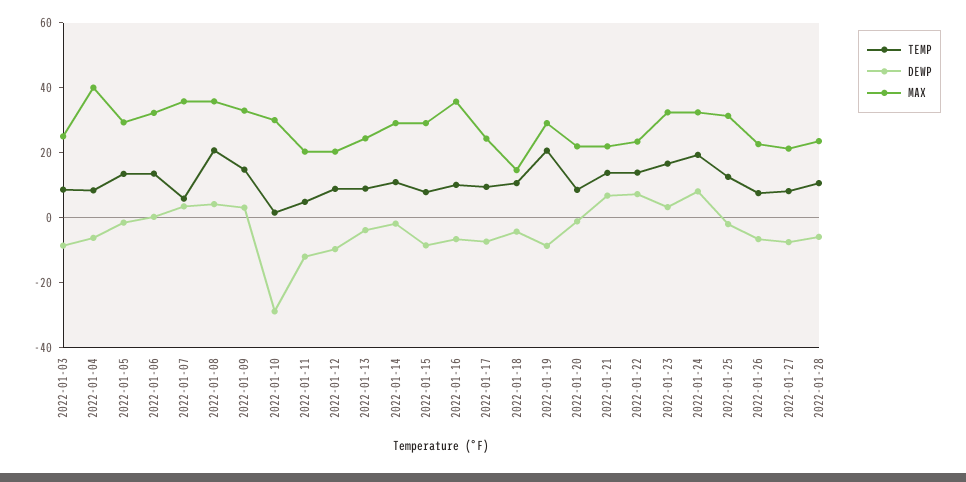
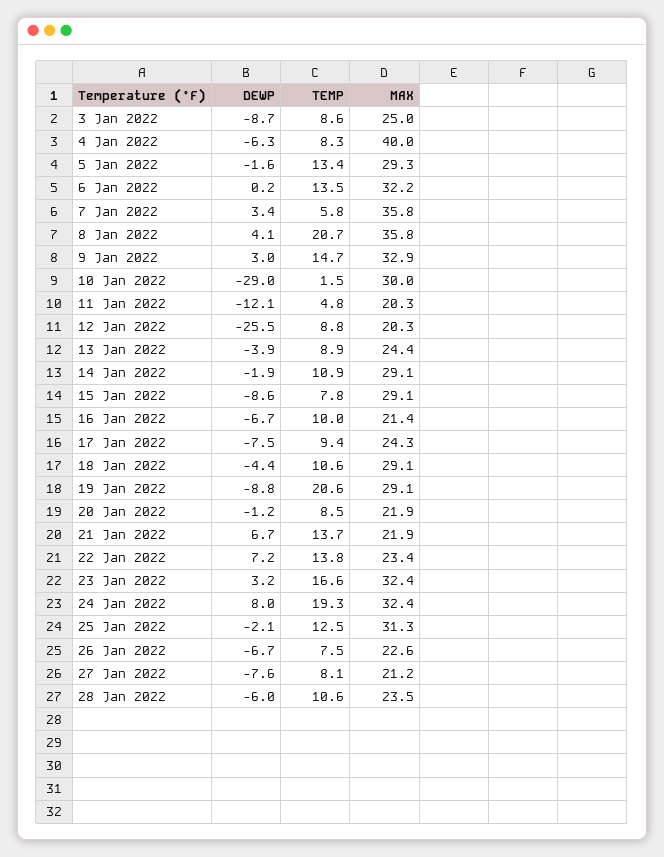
  {
    "TEMP": {
      "2022-01-03": 8.6,
      "2022-01-04": 8.3,
      "2022-01-05": 13.4,
      "2022-01-06": 13.5,
      "2022-01-07": 5.8,
      "2022-01-08": 20.7,
      "2022-01-09": 14.7,
      "2022-01-10": 1.5,
      "2022-01-11": 4.8,
      "2022-01-12": 8.8,
      "2022-01-13": 8.9,
      "2022-01-14": 10.9,
      "2022-01-15": 7.8,
      "2022-01-16": 10,
      "2022-01-17": 9.4,
      "2022-01-18": 10.6,
      "2022-01-19": 20.6,
      "2022-01-20": 8.5,
      "2022-01-21": 13.7,
      "2022-01-22": 13.8,
      "2022-01-23": 16.6,
      "2022-01-24": 19.3,
      "2022-01-25": 12.5,
      "2022-01-26": 7.5,
      "2022-01-27": 8.1,
      "2022-01-28": 10.6
    },
    "DEWP": {
      "2022-01-03": -8.7,
      "2022-01-04": -6.3,
      "2022-01-05": -1.6,
      "2022-01-06": 0.2,
      "2022-01-07": 3.4,
      "2022-01-08": 4.1,
      "2022-01-09": 3,
      "2022-01-10": -29,
      "2022-01-11": -12.1,
-     "2022-01-12": -10,
+     "2022-01-12": -25.5,
      "2022-01-13": -3.9,
      "2022-01-14": -1.9,
      "2022-01-15": -8.6,
      "2022-01-16": -6.7,
      "2022-01-17": -7.5,
      "2022-01-18": -4.4,
      "2022-01-19": -8.8,
      "2022-01-20": -1.2,
      "2022-01-21": 6.7,
      "2022-01-22": 7.2,
      "2022-01-23": 3.2,
      "2022-01-24": 8,
      "2022-01-25": -2.1,
      "2022-01-26": -6.7,
      "2022-01-27": -7.6,
      "2022-01-28": -6
    },
    "MAX": {
      "2022-01-03": 25,
      "2022-01-04": 40,
      "2022-01-05": 29.3,
      "2022-01-06": 32.2,
      "2022-01-07": 35.8,
      "2022-01-08": 35.8,
      "2022-01-09": 32.9,
      "2022-01-10": 30,
      "2022-01-11": 20.3,
      "2022-01-12": 20.3,
      "2022-01-13": 24.4,
      "2022-01-14": 29.1,
      "2022-01-15": 29.1,
-     "2022-01-16": 35,
+     "2022-01-16": 21.4,
      "2022-01-17": 24.3,
-     "2022-01-18": 15,
+     "2022-01-18": 29.1,
      "2022-01-19": 29.1,
      "2022-01-20": 21.9,
      "2022-01-21": 21.9,
      "2022-01-22": 23.4,
      "2022-01-23": 32.4,
      "2022-01-24": 32.4,
      "2022-01-25": 31.3,
      "2022-01-26": 22.6,
      "2022-01-27": 21.2,
      "2022-01-28": 23.5
    }
  }

